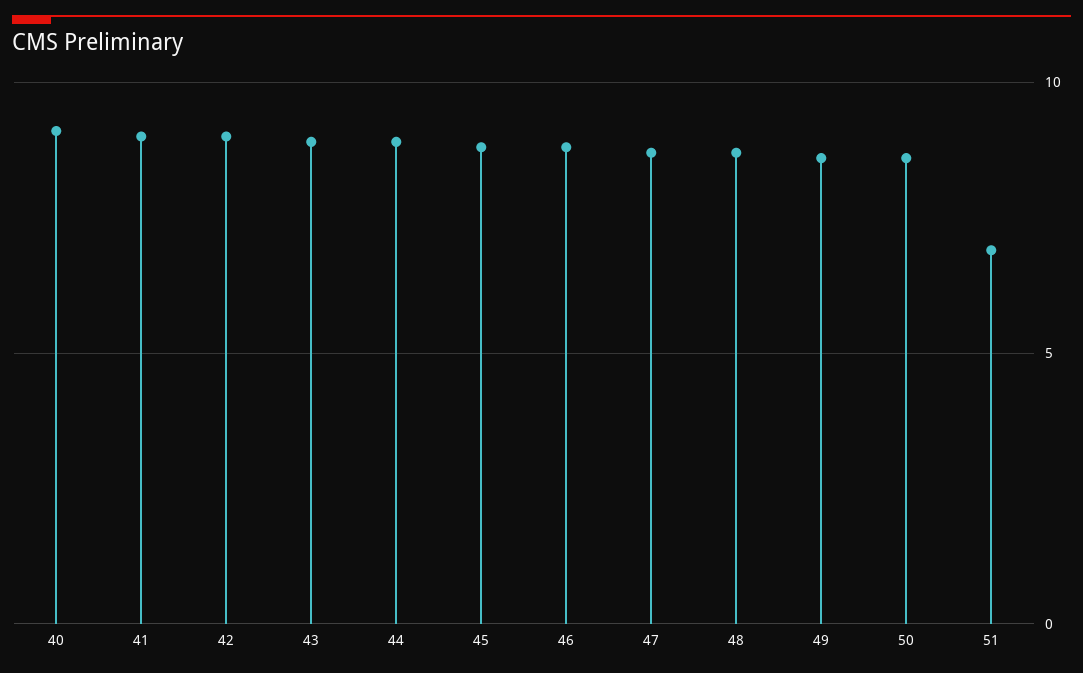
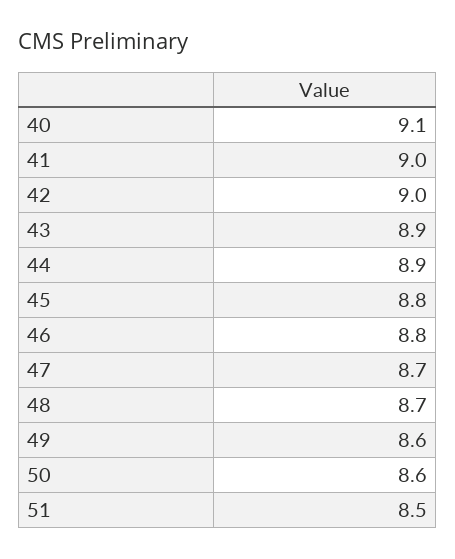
  {
    "40": 9.1,
    "41": 9,
    "42": 9,
    "43": 8.9,
    "44": 8.9,
    "45": 8.8,
    "46": 8.8,
    "47": 8.7,
    "48": 8.7,
    "49": 8.6,
    "50": 8.6,
-   "51": 7
+   "51": 8.5
  }

